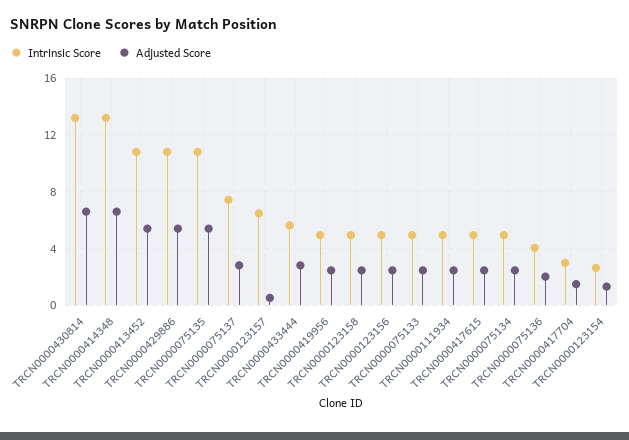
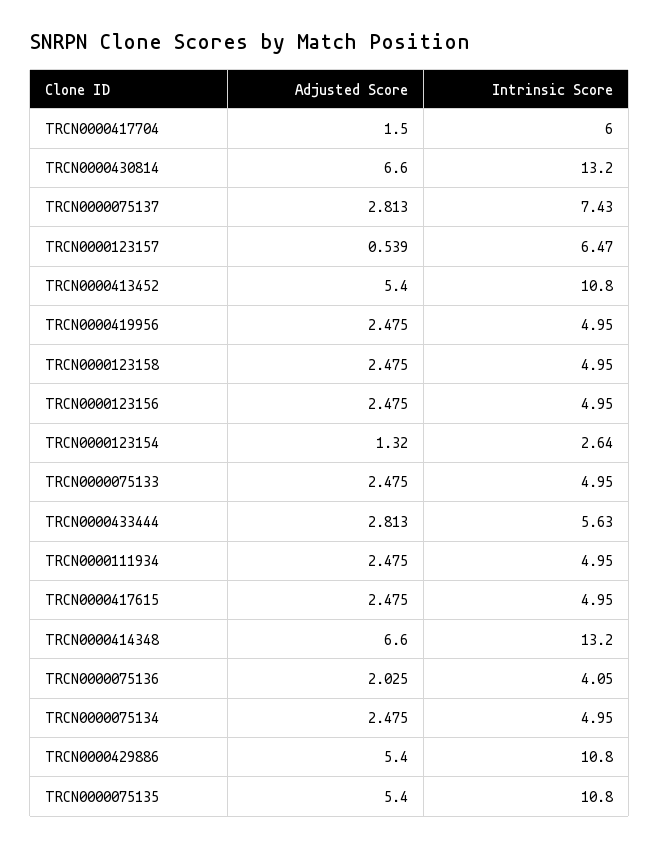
  {
    "Intrinsic Score": {
      "TRCN0000430814": 13.2,
      "TRCN0000414348": 13.2,
      "TRCN0000413452": 10.8,
      "TRCN0000429886": 10.8,
      "TRCN0000075135": 10.8,
      "TRCN0000075137": 7.43,
      "TRCN0000123157": 6.47,
      "TRCN0000433444": 5.63,
      "TRCN0000419956": 4.95,
      "TRCN0000123158": 4.95,
      "TRCN0000123156": 4.95,
      "TRCN0000075133": 4.95,
      "TRCN0000111934": 4.95,
      "TRCN0000417615": 4.95,
      "TRCN0000075134": 4.95,
      "TRCN0000075136": 4.05,
-     "TRCN0000417704": 3,
+     "TRCN0000417704": 6,
      "TRCN0000123154": 2.64
    },
    "Adjusted Score": {
      "TRCN0000430814": 6.6,
      "TRCN0000414348": 6.6,
      "TRCN0000413452": 5.4,
      "TRCN0000429886": 5.4,
      "TRCN0000075135": 5.4,
      "TRCN0000075137": 2.813,
      "TRCN0000123157": 0.539,
      "TRCN0000433444": 2.813,
      "TRCN0000419956": 2.475,
      "TRCN0000123158": 2.475,
      "TRCN0000123156": 2.475,
      "TRCN0000075133": 2.475,
      "TRCN0000111934": 2.475,
      "TRCN0000417615": 2.475,
      "TRCN0000075134": 2.475,
      "TRCN0000075136": 2.025,
      "TRCN0000417704": 1.5,
      "TRCN0000123154": 1.32
    }
  }

